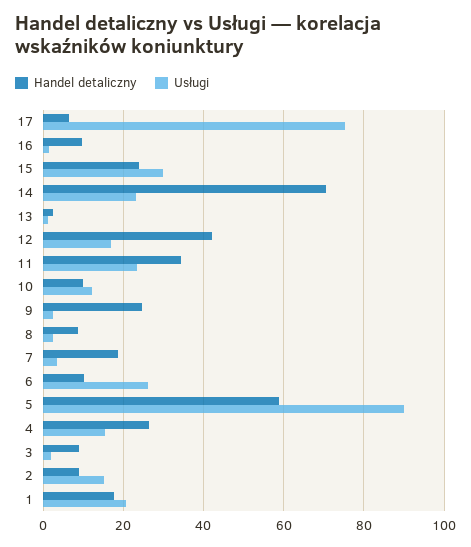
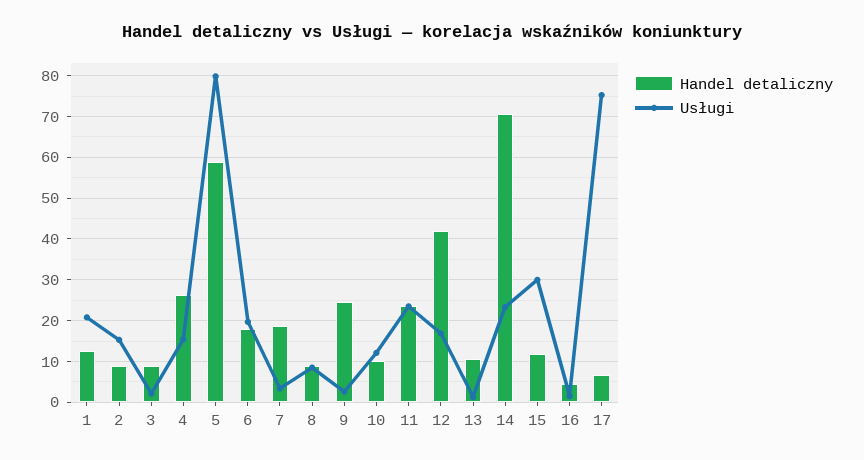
  {
    "Handel detaliczny": {
      "17": 6,
-     "16": 10,
+     "16": 4,
-     "15": 24,
+     "15": 12,
      "14": 70,
-     "13": 2,
+     "13": 10,
      "12": 42,
-     "11": 34,
+     "11": 24,
      "10": 10,
      "9": 24,
      "8": 8,
      "7": 18,
-     "6": 10,
+     "6": 18,
      "5": 58,
      "4": 26,
      "3": 10,
      "2": 10,
-     "1": 18
+     "1": 12
    },
    "Usługi": {
      "17": 76,
      "16": 2,
      "15": 30,
      "14": 24,
      "13": 2,
      "12": 16,
      "11": 24,
      "10": 12,
      "9": 2,
-     "8": 2,
+     "8": 8,
      "7": 4,
-     "6": 26,
+     "6": 20,
-     "5": 90,
+     "5": 80,
      "4": 16,
      "3": 2,
      "2": 16,
      "1": 20
    }
  }

